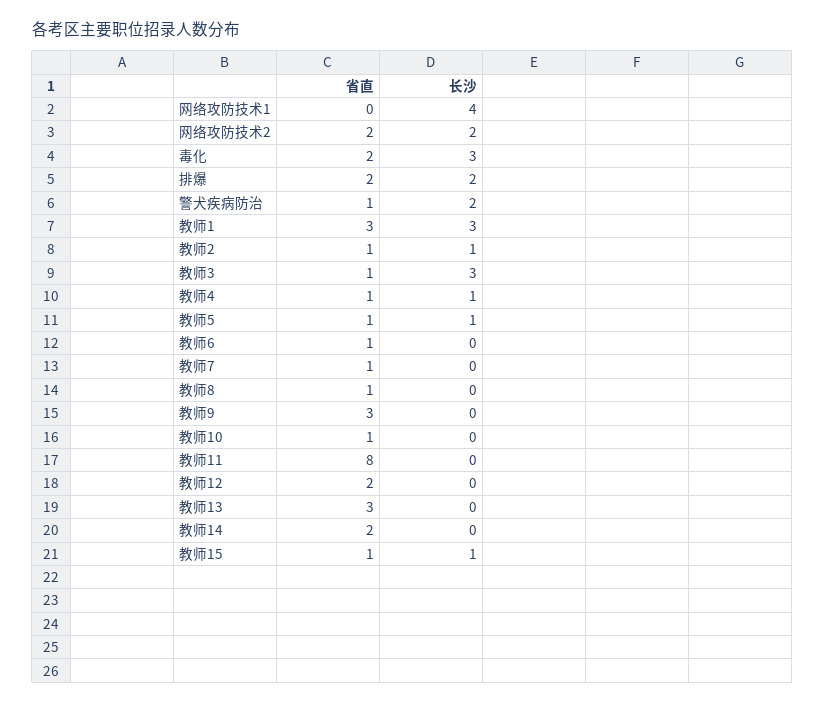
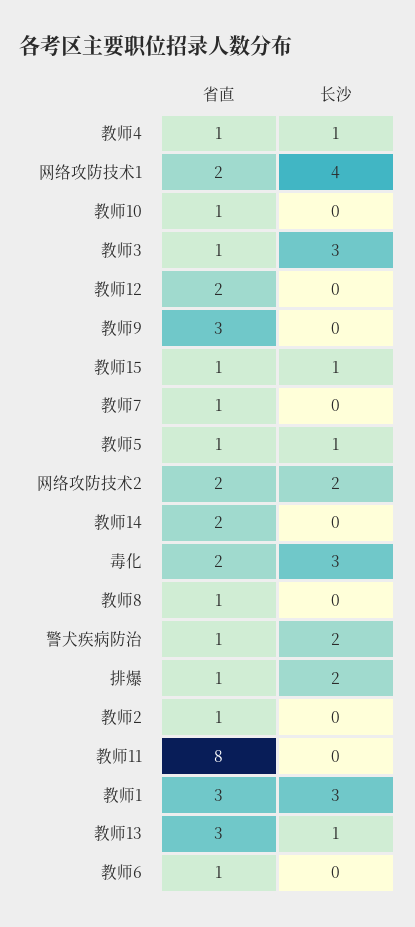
  {
    "省直": {
-     "网络攻防技术1": 0,
+     "网络攻防技术1": 2,
      "网络攻防技术2": 2,
      "毒化": 2,
-     "排爆": 2,
+     "排爆": 1,
      "警犬疾病防治": 1,
      "教师1": 3,
      "教师2": 1,
      "教师3": 1,
      "教师4": 1,
      "教师5": 1,
      "教师6": 1,
      "教师7": 1,
      "教师8": 1,
      "教师9": 3,
      "教师10": 1,
      "教师11": 8,
      "教师12": 2,
      "教师13": 3,
      "教师14": 2,
      "教师15": 1
    },
    "长沙": {
      "网络攻防技术1": 4,
      "网络攻防技术2": 2,
      "毒化": 3,
      "排爆": 2,
      "警犬疾病防治": 2,
      "教师1": 3,
-     "教师2": 1,
+     "教师2": 0,
      "教师3": 3,
      "教师4": 1,
      "教师5": 1,
      "教师6": 0,
      "教师7": 0,
      "教师8": 0,
      "教师9": 0,
      "教师10": 0,
      "教师11": 0,
      "教师12": 0,
-     "教师13": 0,
+     "教师13": 1,
      "教师14": 0,
      "教师15": 1
    }
  }

